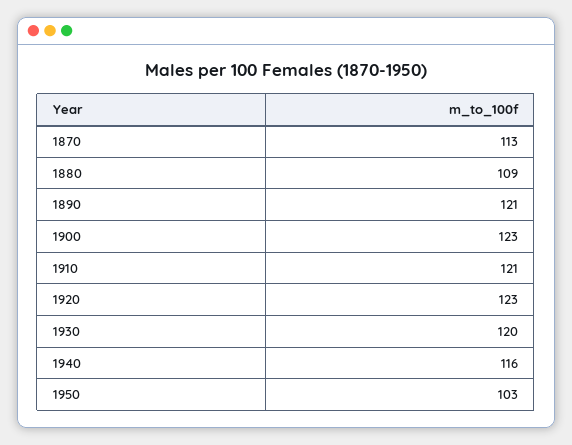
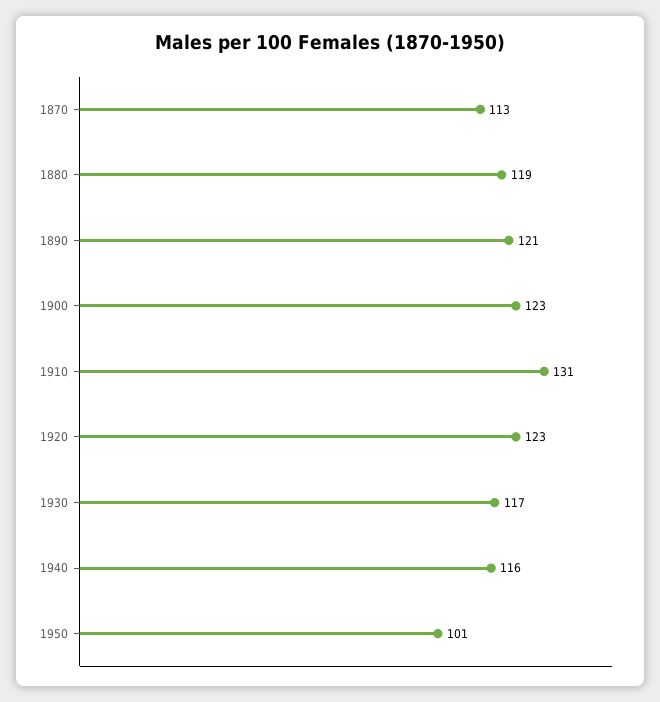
  {
    "1870": 113,
-   "1880": 109,
+   "1880": 119,
    "1890": 121,
    "1900": 123,
-   "1910": 121,
+   "1910": 131,
    "1920": 123,
-   "1930": 120,
+   "1930": 117,
    "1940": 116,
-   "1950": 103
+   "1950": 101
  }

